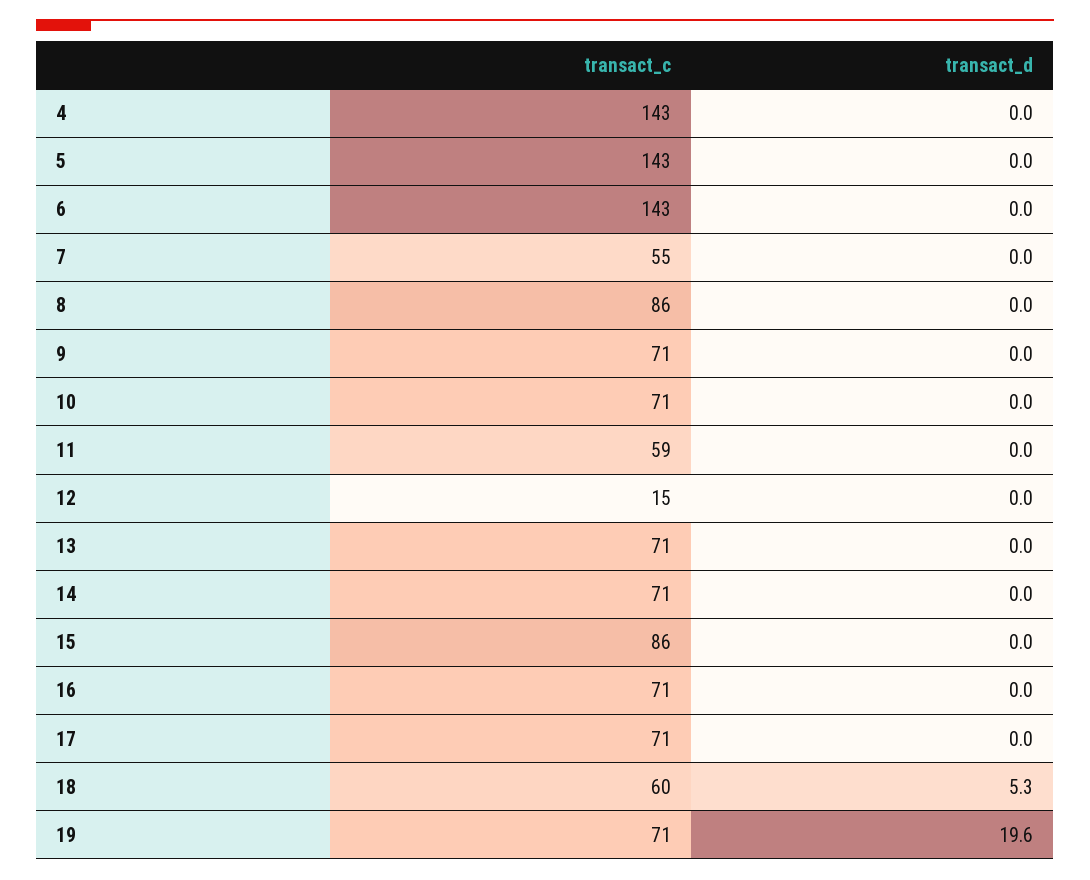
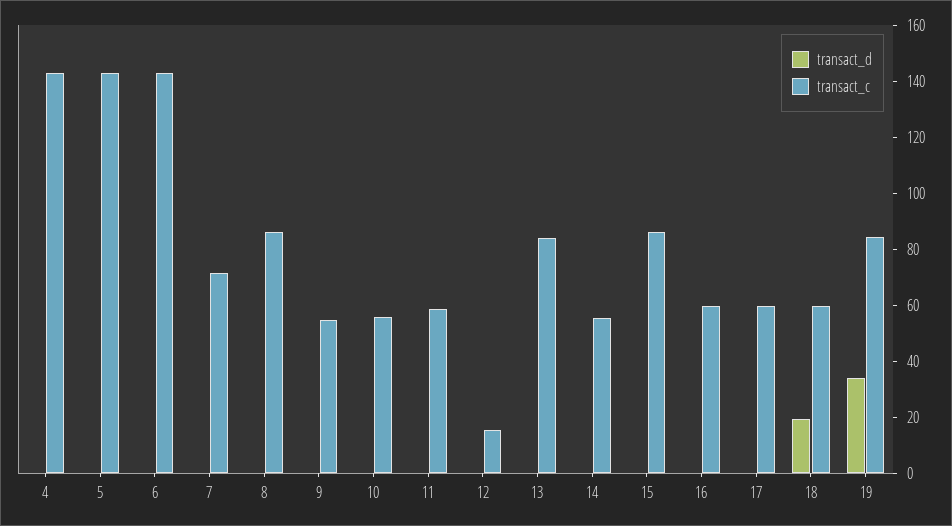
  {
    "transact_c": {
      "4": 143,
      "5": 143,
      "6": 143,
-     "7": 55,
+     "7": 70,
      "8": 86,
-     "9": 71,
+     "9": 55,
-     "10": 71,
+     "10": 55,
      "11": 59,
      "12": 15,
-     "13": 71,
+     "13": 85,
-     "14": 71,
+     "14": 55,
      "15": 86,
-     "16": 71,
+     "16": 60,
-     "17": 71,
+     "17": 60,
      "18": 60,
-     "19": 71
+     "19": 85
    },
    "transact_d": {
      "4": 0,
      "5": 0,
      "6": 0,
      "7": 0,
      "8": 0,
      "9": 0,
      "10": 0,
      "11": 0,
      "12": 0,
      "13": 0,
      "14": 0,
      "15": 0,
      "16": 0,
      "17": 0,
-     "18": 5.3,
+     "18": 20,
-     "19": 19.6
+     "19": 35
    }
  }

